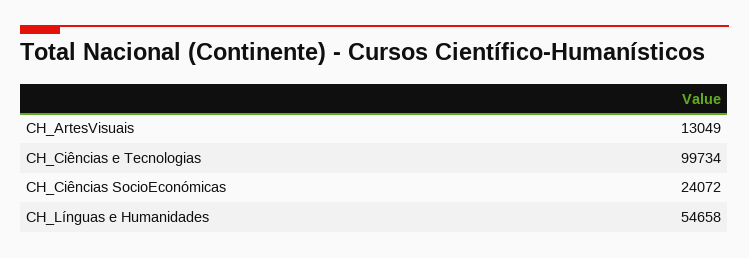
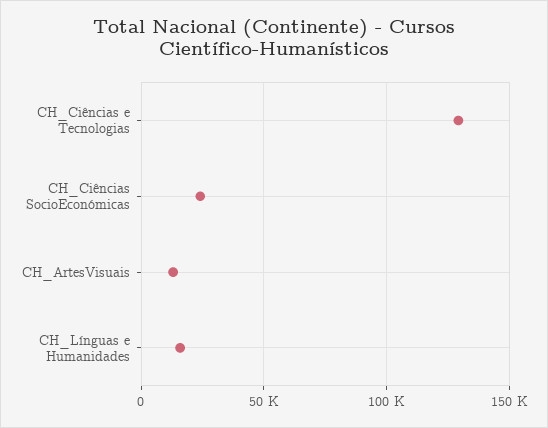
  {
    "CH_ArtesVisuais": 13049,
-   "CH_Ciências e Tecnologias": 99734,
+   "CH_Ciências e Tecnologias": 130000,
    "CH_Ciências SocioEconómicas": 24072,
-   "CH_Línguas e Humanidades": 54658
+   "CH_Línguas e Humanidades": 15000
  }

